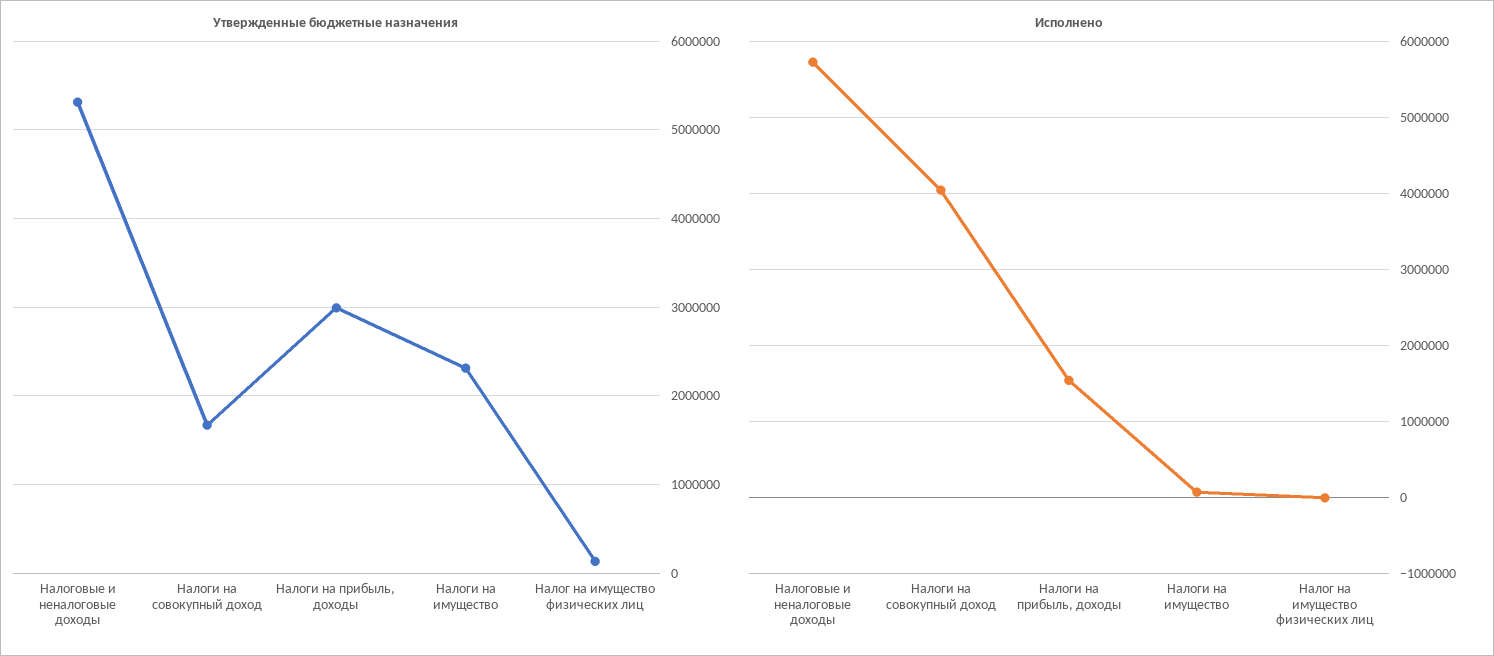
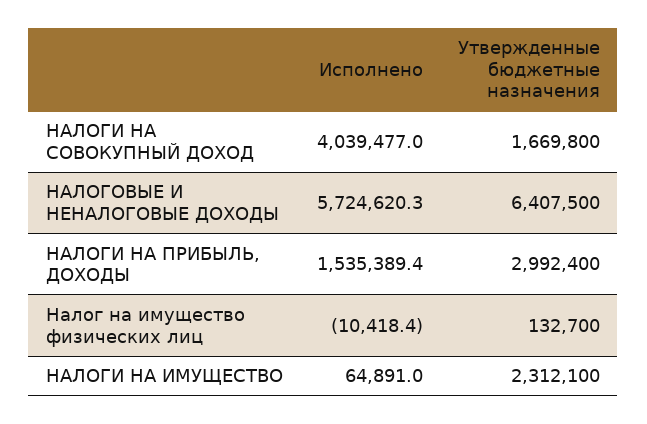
  {
    "Утвержденные бюджетные назначения": {
-     "Налоговые и неналоговые доходы": 5300000,
+     "Налоговые и неналоговые доходы": 6407500,
      "Налоги на совокупный доход": 1669800,
      "Налоги на прибыль, доходы": 2992400,
      "Налоги на имущество": 2312100,
      "Налог на имущество физических лиц": 132700
    },
    "Исполнено": {
      "Налоговые и неналоговые доходы": 5724620.3,
      "Налоги на совокупный доход": 4039477,
      "Налоги на прибыль, доходы": 1535389.4,
      "Налоги на имущество": 64891,
      "Налог на имущество физических лиц": -10418.4
    }
  }

